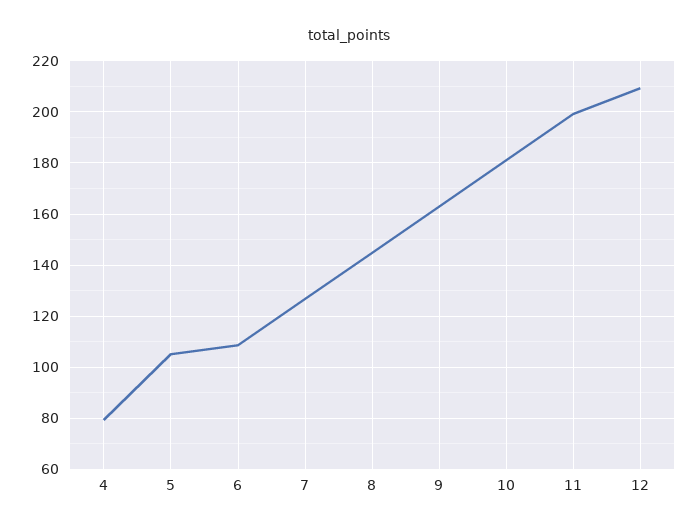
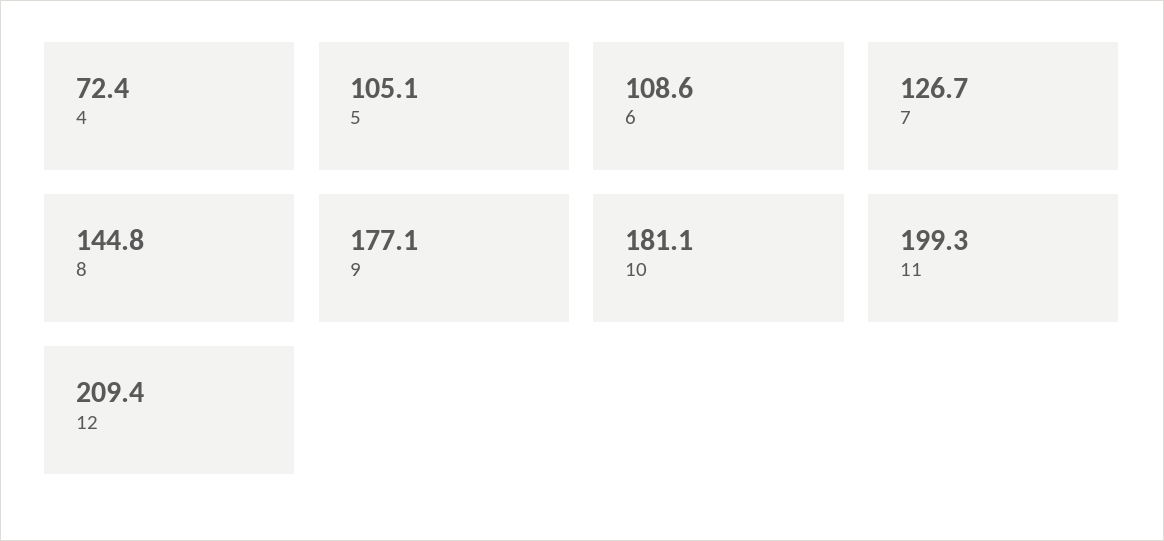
  {
-   "4": 80,
+   "4": 72.4,
    "5": 105.1,
    "6": 108.6,
    "7": 126.7,
    "8": 144.8,
-   "9": 162.5,
+   "9": 177.1,
    "10": 181.1,
    "11": 199.3,
    "12": 209.4
  }

